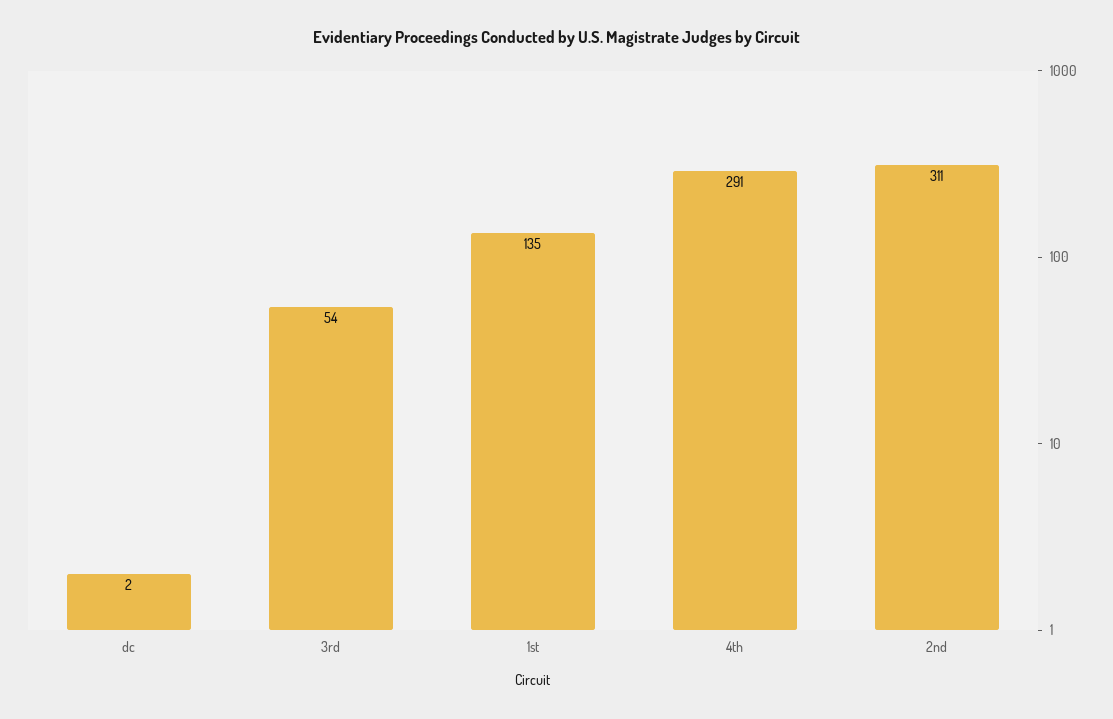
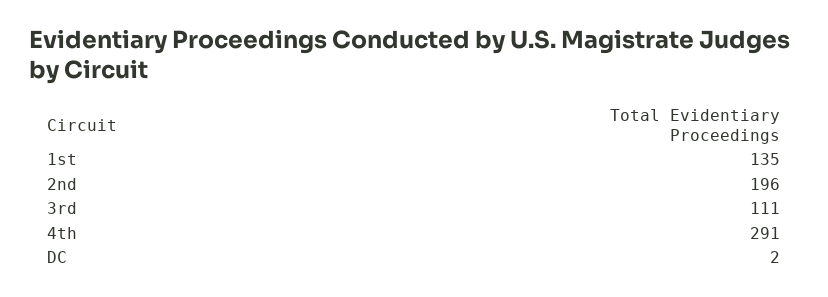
  {
    "dc": 2,
-   "3rd": 54,
+   "3rd": 111,
    "1st": 135,
    "4th": 291,
-   "2nd": 311
+   "2nd": 196
  }

